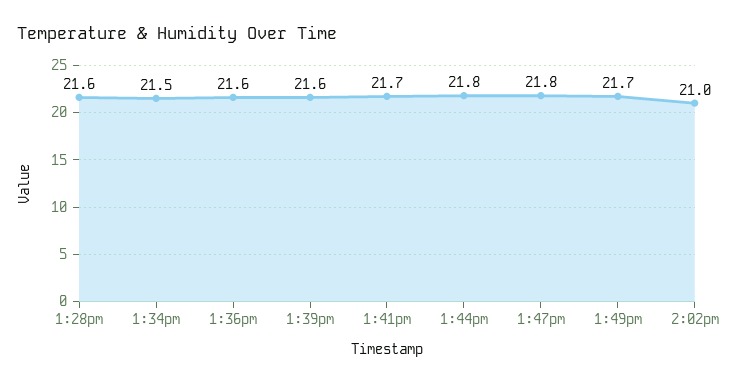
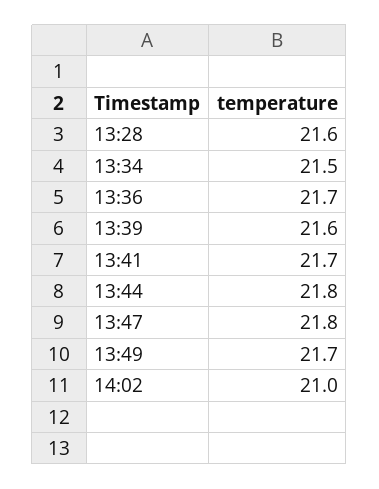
  {
    "1:28pm": 21.6,
    "1:34pm": 21.5,
-   "1:36pm": 21.6,
+   "1:36pm": 21.7,
    "1:39pm": 21.6,
    "1:41pm": 21.7,
    "1:44pm": 21.8,
    "1:47pm": 21.8,
    "1:49pm": 21.7,
    "2:02pm": 21
  }

